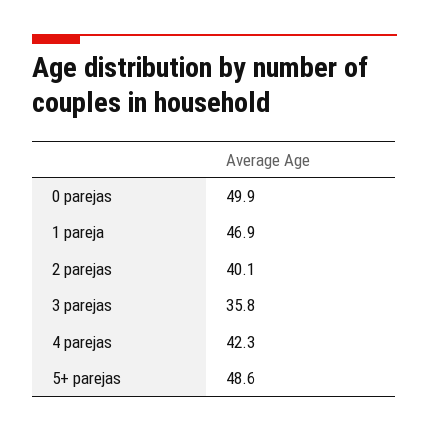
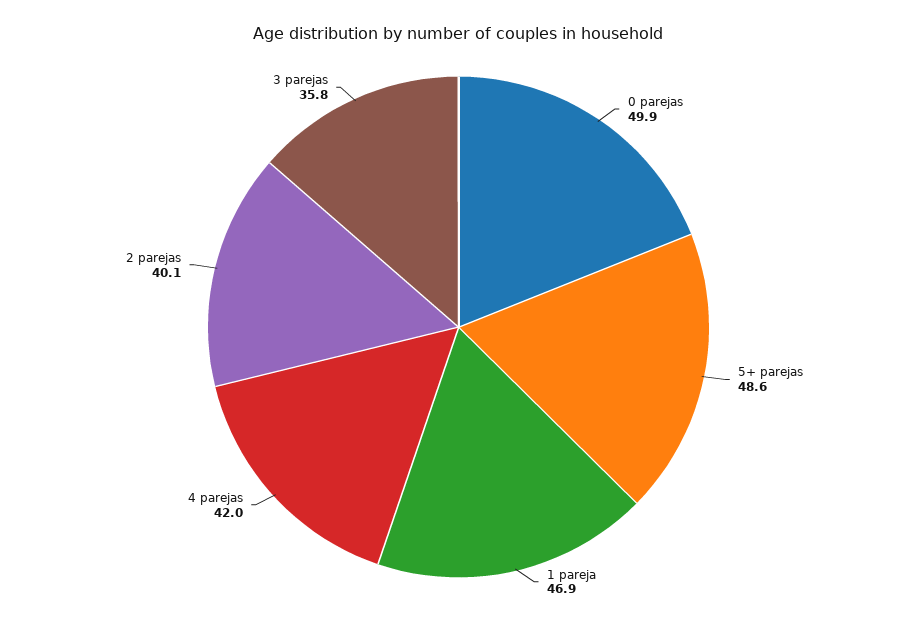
  {
    "0 parejas": 49.9,
    "1 pareja": 46.9,
    "2 parejas": 40.1,
    "3 parejas": 35.8,
-   "4 parejas": 42.3,
+   "4 parejas": 42,
    "5+ parejas": 48.6
  }

